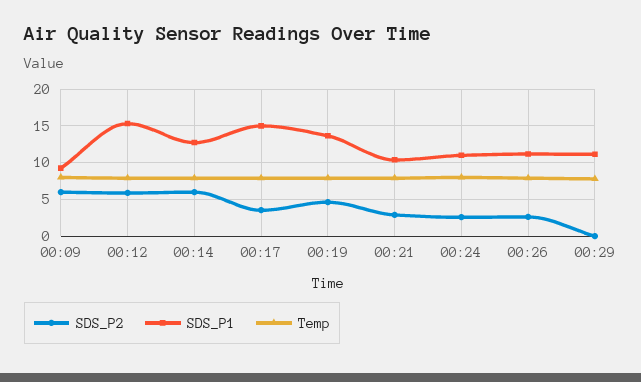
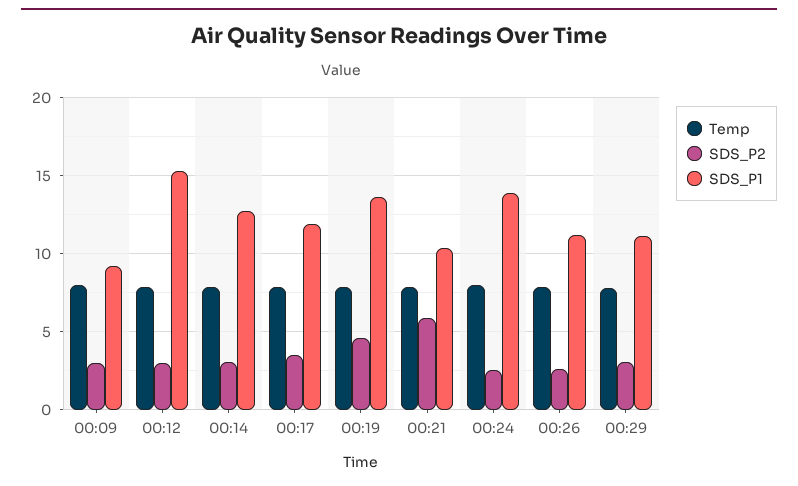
  {
    "SDS_P2": {
-     "00:09": 6,
+     "00:09": 3,
-     "00:12": 6,
+     "00:12": 3,
-     "00:14": 6,
+     "00:14": 3,
      "00:17": 3.5,
      "00:19": 4.5,
-     "00:21": 3,
+     "00:21": 6,
      "00:24": 2.5,
      "00:26": 2.5,
-     "00:29": 0
+     "00:29": 3
    },
    "SDS_P1": {
      "00:09": 9.5,
      "00:12": 15.5,
      "00:14": 12.5,
-     "00:17": 15,
+     "00:17": 12,
      "00:19": 13.5,
      "00:21": 10.5,
-     "00:24": 11,
+     "00:24": 14,
      "00:26": 11,
      "00:29": 11
    },
    "Temp": {
      "00:09": 8,
      "00:12": 8,
      "00:14": 8,
      "00:17": 8,
      "00:19": 8,
      "00:21": 8,
      "00:24": 8,
      "00:26": 8,
      "00:29": 8
    }
  }

